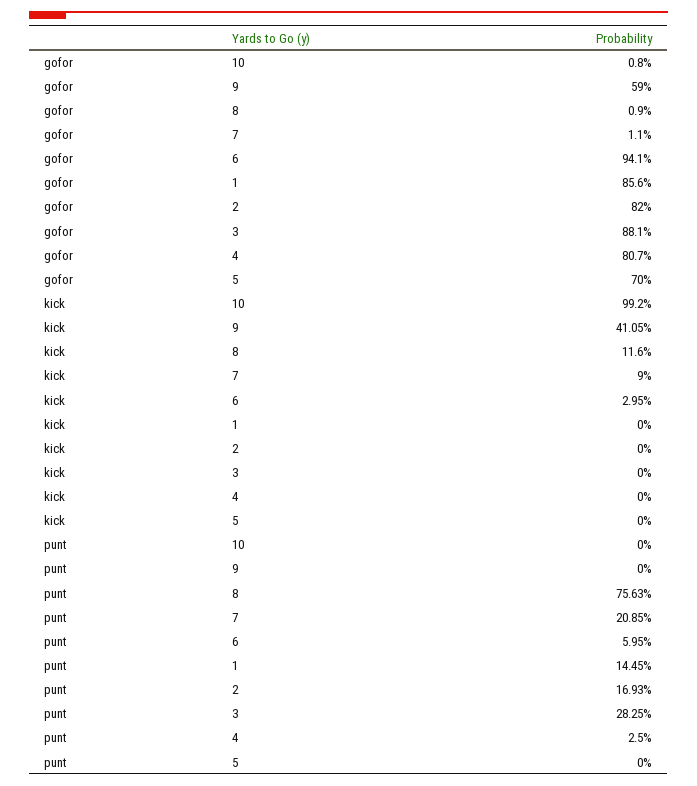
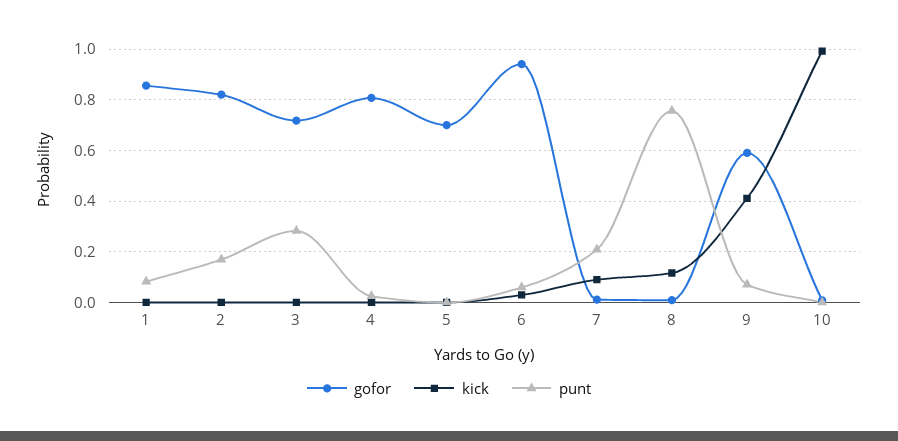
  {
    "gofor": {
      "10": 0.008,
      "9": 0.59,
      "8": 0.009,
      "7": 0.011,
      "6": 0.941,
      "1": 0.856,
      "2": 0.82,
-     "3": 0.881,
+     "3": 0.725,
      "4": 0.807,
      "5": 0.7
    },
    "kick": {
      "10": 0.992,
      "9": 0.4105,
      "8": 0.116,
      "7": 0.09,
      "6": 0.0295,
      "1": 0,
      "2": 0,
      "3": 0,
      "4": 0,
      "5": 0
    },
    "punt": {
      "10": 0,
-     "9": 0,
+     "9": 0.075,
      "8": 0.7563,
      "7": 0.2085,
      "6": 0.0595,
-     "1": 0.1445,
+     "1": 0.075,
      "2": 0.1693,
      "3": 0.2825,
      "4": 0.025,
      "5": 0
    }
  }

